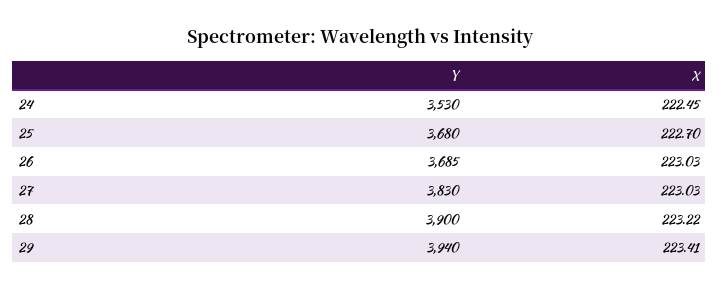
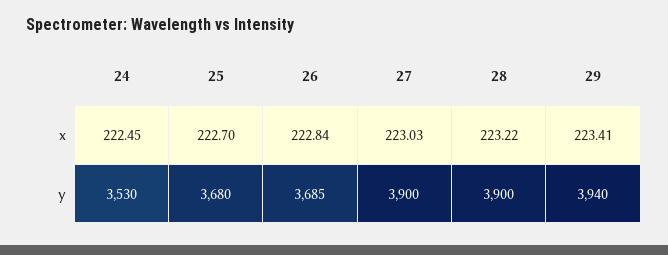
  {
    "Y": {
      "24": 3530,
      "25": 3680,
      "26": 3685,
-     "27": 3830,
+     "27": 3900,
      "28": 3900,
      "29": 3940
    },
    "X": {
      "24": 222.45,
      "25": 222.7,
-     "26": 223.03,
+     "26": 222.84,
      "27": 223.03,
      "28": 223.22,
      "29": 223.41
    }
  }

